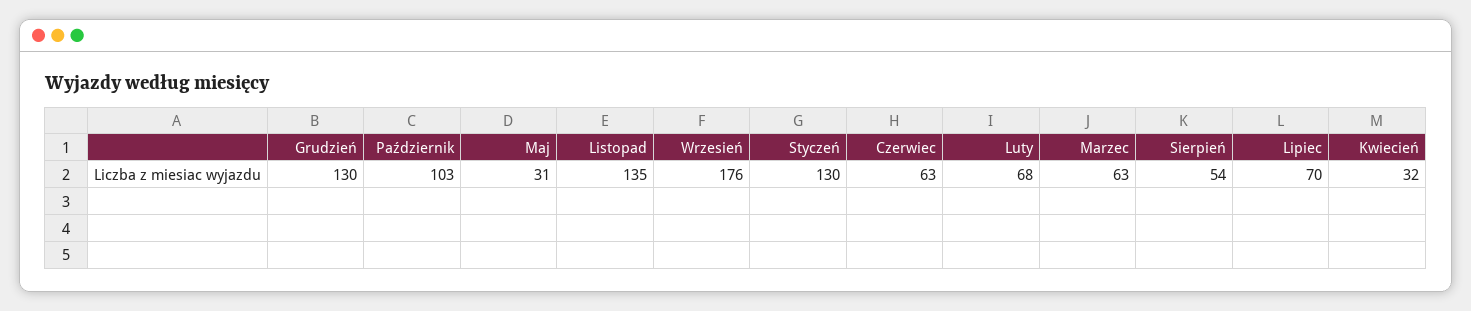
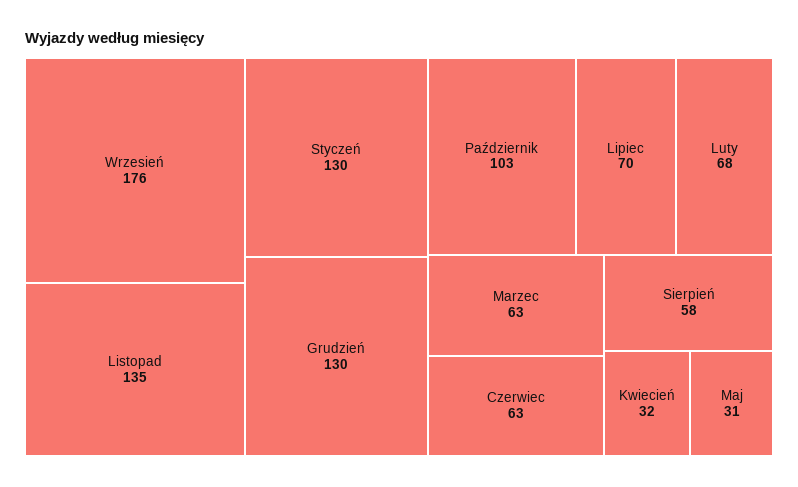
  {
    "Grudzień": 130,
    "Październik": 103,
    "Maj": 31,
    "Listopad": 135,
    "Wrzesień": 176,
    "Styczeń": 130,
    "Czerwiec": 63,
    "Luty": 68,
    "Marzec": 63,
-   "Sierpień": 54,
+   "Sierpień": 58,
    "Lipiec": 70,
    "Kwiecień": 32
  }

